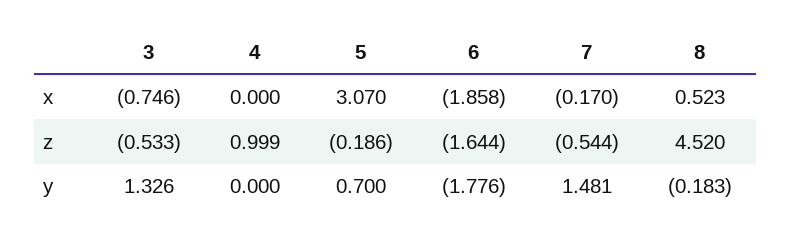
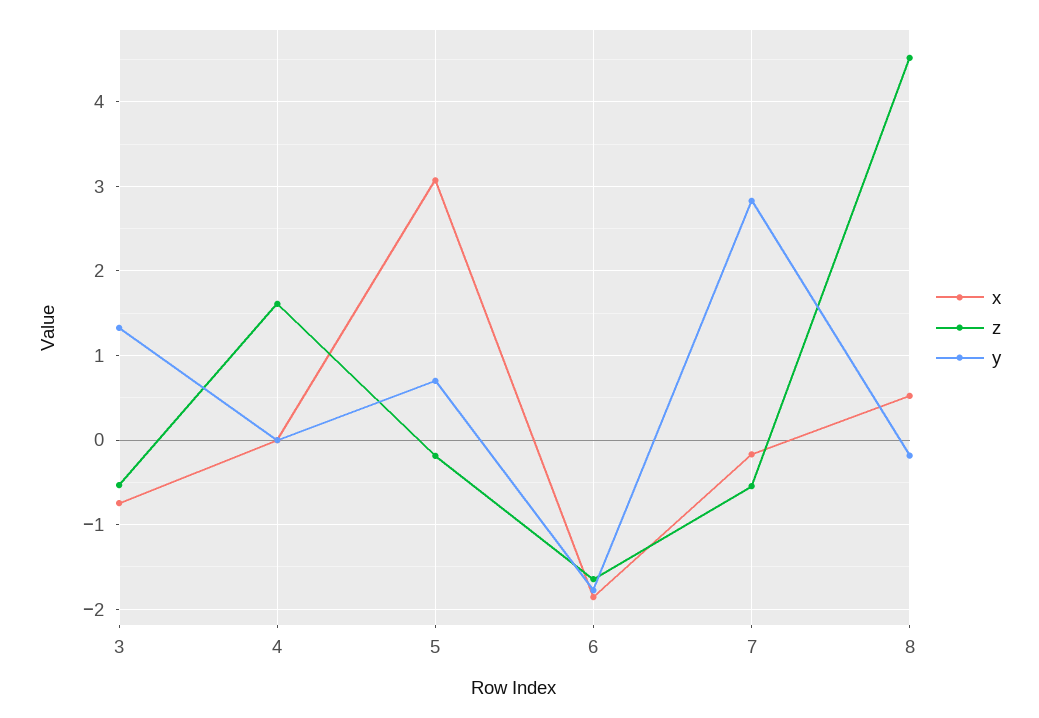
  {
    "x": {
      "3": -0.746,
      "4": 0,
      "5": 3.07,
      "6": -1.858,
      "7": -0.17,
      "8": 0.523
    },
    "z": {
      "3": -0.533,
-     "4": 0.999,
+     "4": 1.6,
      "5": -0.186,
      "6": -1.644,
      "7": -0.544,
      "8": 4.52
    },
    "y": {
      "3": 1.326,
      "4": 0,
      "5": 0.7,
      "6": -1.776,
-     "7": 1.481,
+     "7": 2.8,
      "8": -0.183
    }
  }

